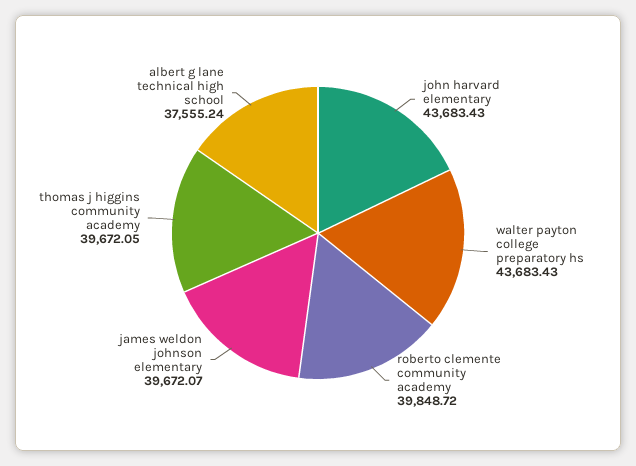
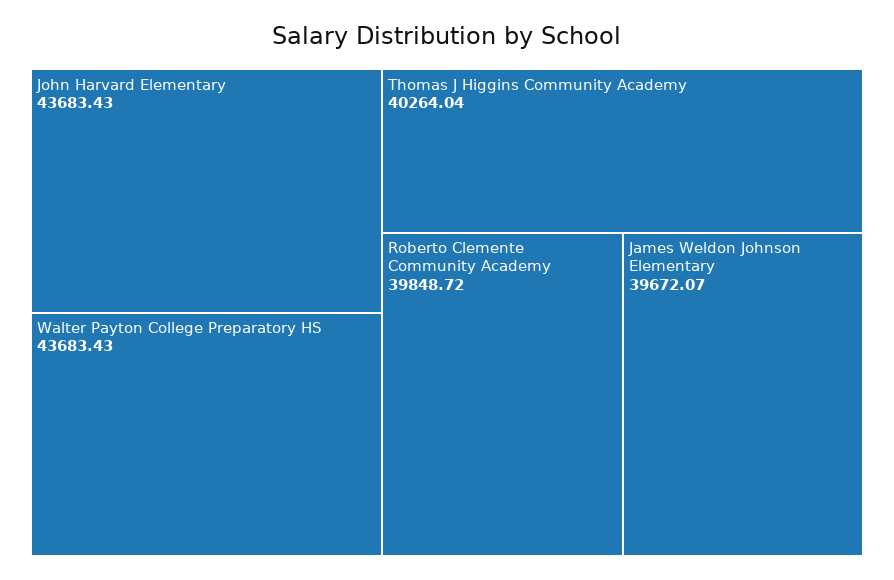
  {
    "john harvard elementary": 43683.43,
    "walter payton college preparatory hs": 43683.43,
    "roberto clemente community academy": 39848.72,
    "james weldon johnson elementary": 39672.07,
-   "thomas j higgins community academy": 39672.05,
+   "thomas j higgins community academy": 40264.04
-   "albert g lane technical high school": 37555.24
  }

